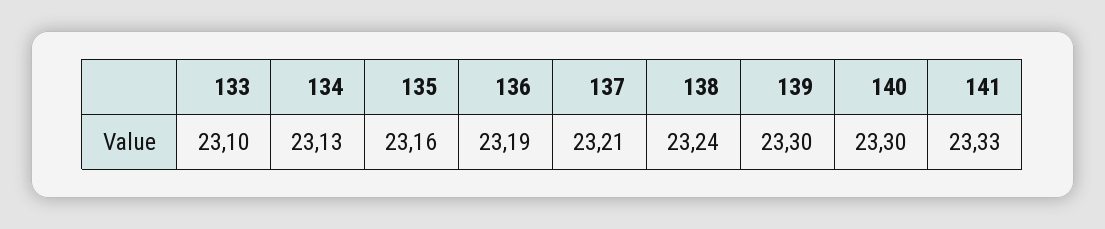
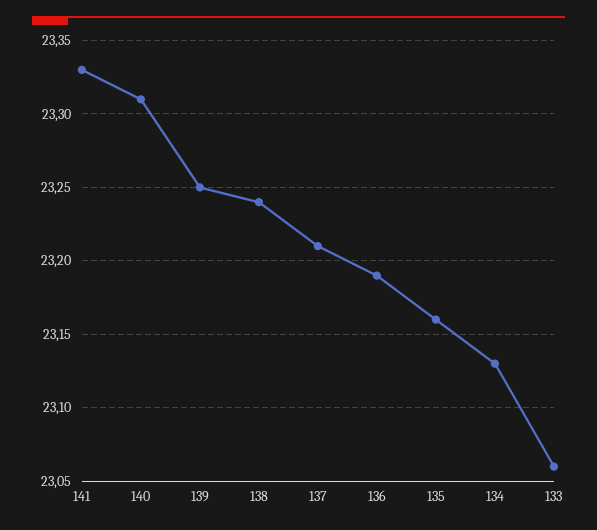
  {
-   "133": 23.1,
+   "133": 23.06,
    "134": 23.13,
    "135": 23.16,
    "136": 23.19,
    "137": 23.21,
    "138": 23.24,
-   "139": 23.3,
+   "139": 23.25,
-   "140": 23.3,
+   "140": 23.31,
    "141": 23.33
  }

